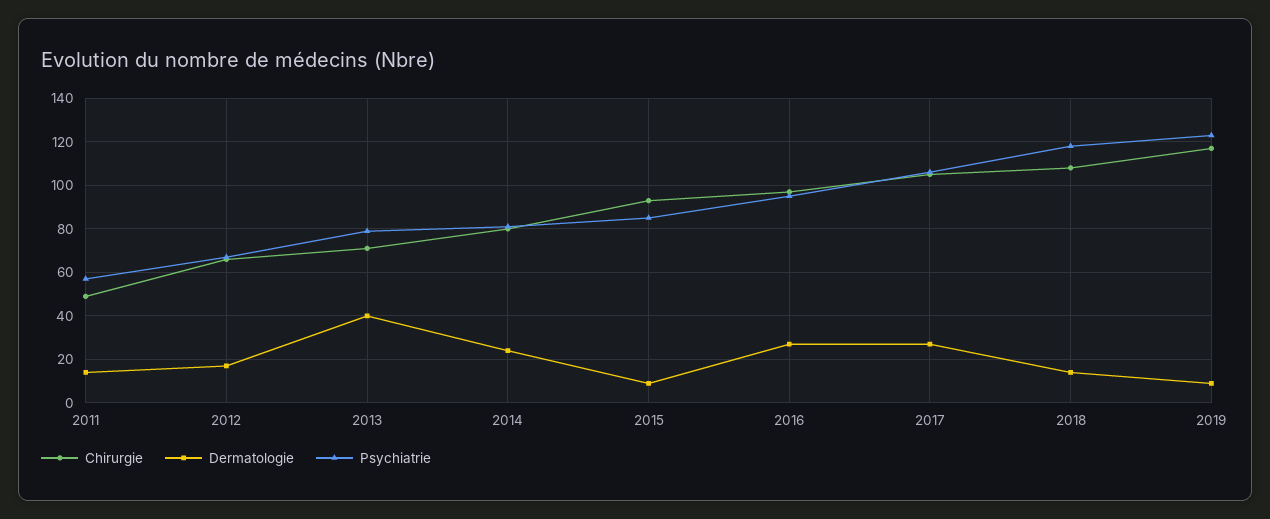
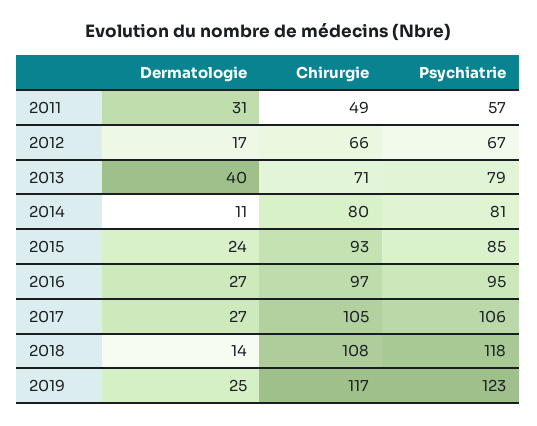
  {
    "Chirurgie": {
      "2011": 49,
      "2012": 66,
      "2013": 71,
      "2014": 80,
      "2015": 93,
      "2016": 97,
      "2017": 105,
      "2018": 108,
      "2019": 117
    },
    "Dermatologie": {
-     "2011": 15,
+     "2011": 31,
      "2012": 17,
      "2013": 40,
-     "2014": 25,
+     "2014": 11,
-     "2015": 10,
+     "2015": 24,
      "2016": 27,
      "2017": 27,
      "2018": 14,
-     "2019": 10
+     "2019": 25
    },
    "Psychiatrie": {
      "2011": 57,
      "2012": 67,
      "2013": 79,
      "2014": 81,
      "2015": 85,
      "2016": 95,
      "2017": 106,
      "2018": 118,
      "2019": 123
    }
  }

